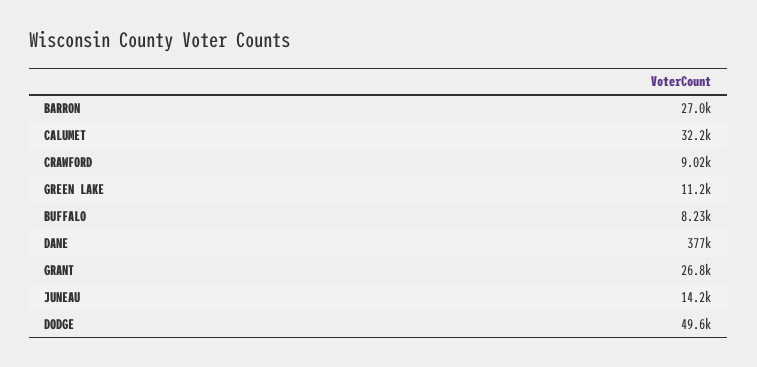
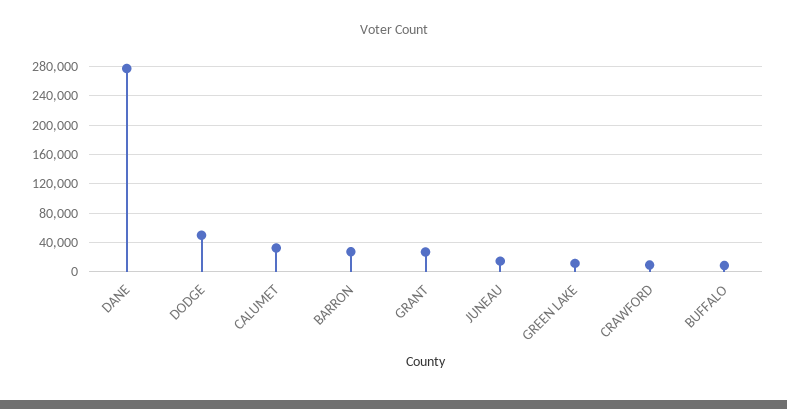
  {
    "BARRON": 27000,
    "CALUMET": 32200,
    "CRAWFORD": 9020,
    "GREEN LAKE": 11200,
    "BUFFALO": 8230,
-   "DANE": 377000,
+   "DANE": 280000,
    "GRANT": 26800,
    "JUNEAU": 14200,
    "DODGE": 49600
  }

